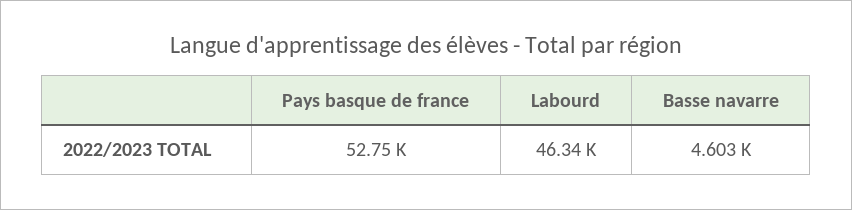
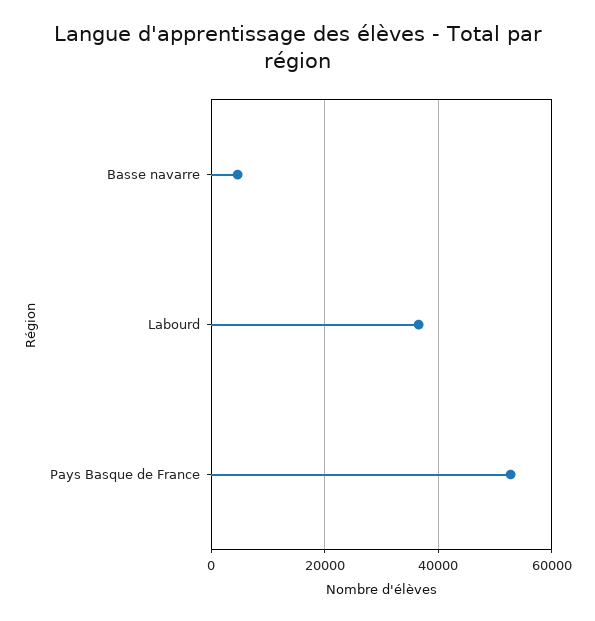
  {
    "Pays basque de france": 52750,
-   "Labourd": 46340,
+   "Labourd": 36000,
    "Basse navarre": 4603
  }

